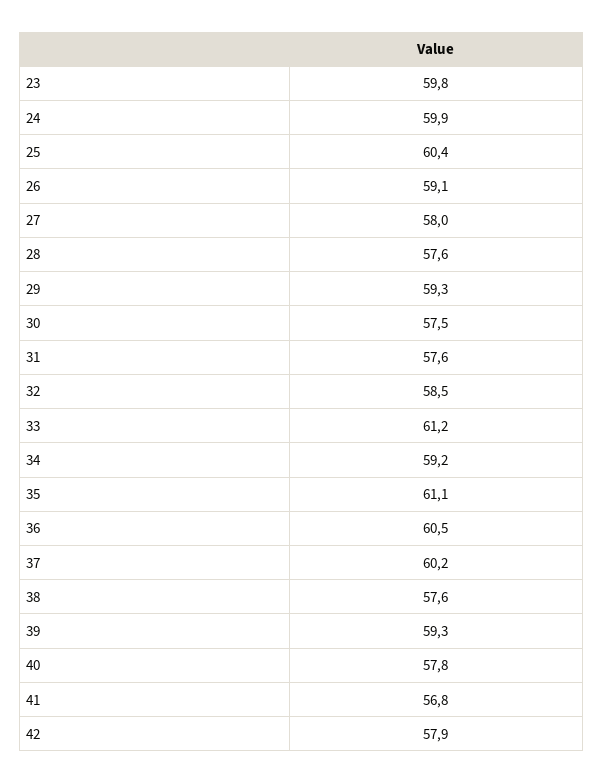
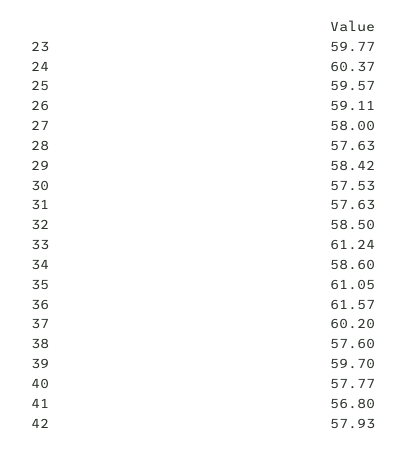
  {
    "23": 59.77,
-   "24": 59.9,
+   "24": 60.37,
-   "25": 60.4,
+   "25": 59.57,
    "26": 59.11,
    "27": 58,
    "28": 57.63,
-   "29": 59.3,
+   "29": 58.42,
    "30": 57.53,
    "31": 57.63,
    "32": 58.5,
    "33": 61.24,
-   "34": 59.2,
+   "34": 58.6,
    "35": 61.05,
-   "36": 60.5,
+   "36": 61.57,
    "37": 60.2,
    "38": 57.6,
-   "39": 59.3,
+   "39": 59.7,
    "40": 57.77,
    "41": 56.8,
    "42": 57.93
  }

